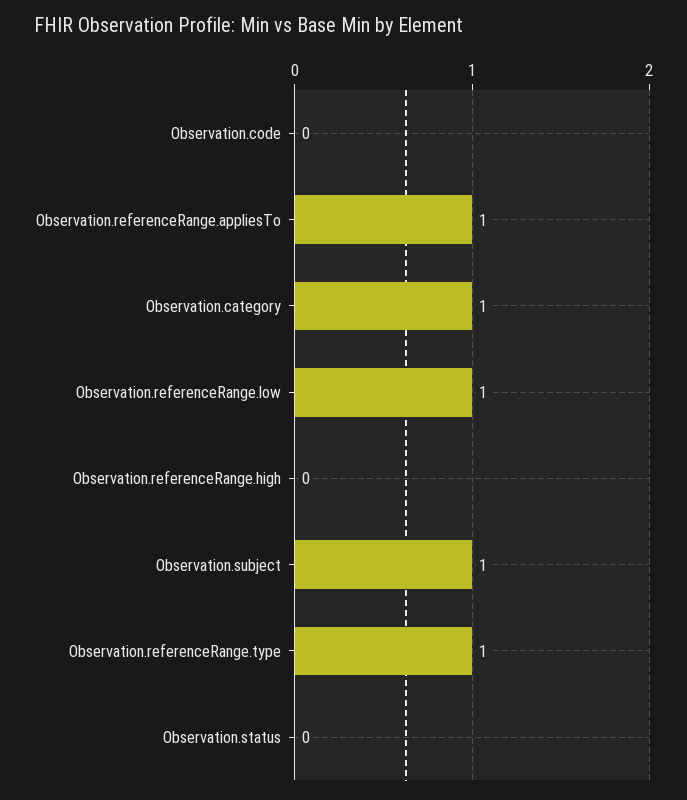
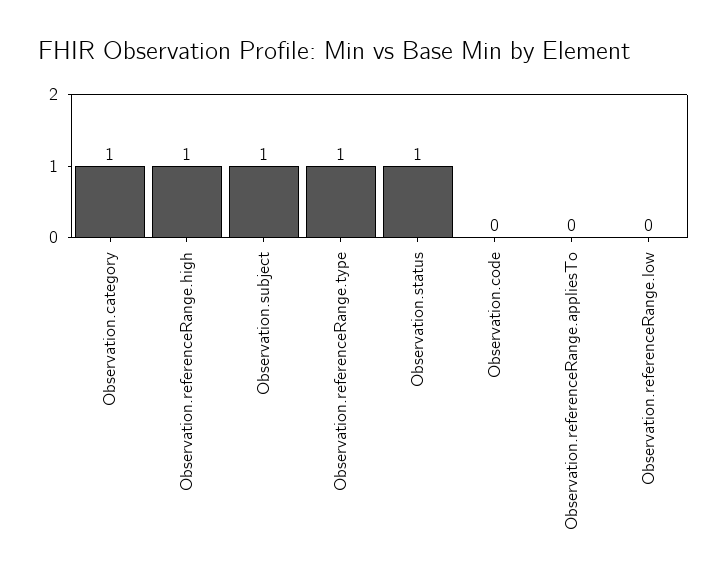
  {
    "Observation.code": 0,
-   "Observation.referenceRange.appliesTo": 1,
+   "Observation.referenceRange.appliesTo": 0,
    "Observation.category": 1,
-   "Observation.referenceRange.low": 1,
+   "Observation.referenceRange.low": 0,
-   "Observation.referenceRange.high": 0,
+   "Observation.referenceRange.high": 1,
    "Observation.subject": 1,
    "Observation.referenceRange.type": 1,
-   "Observation.status": 0
+   "Observation.status": 1
  }

